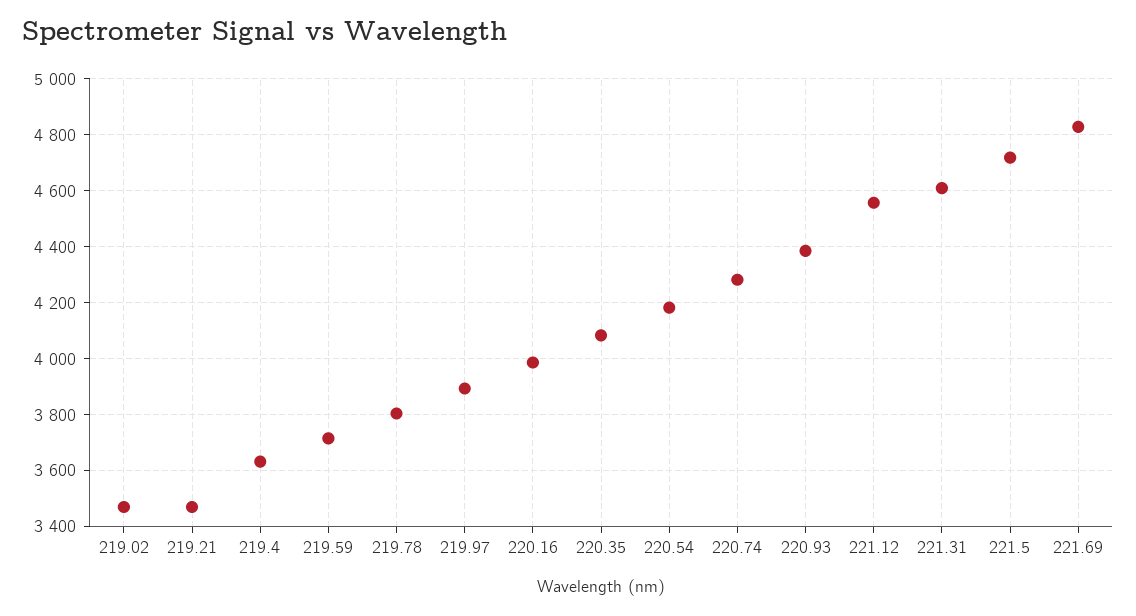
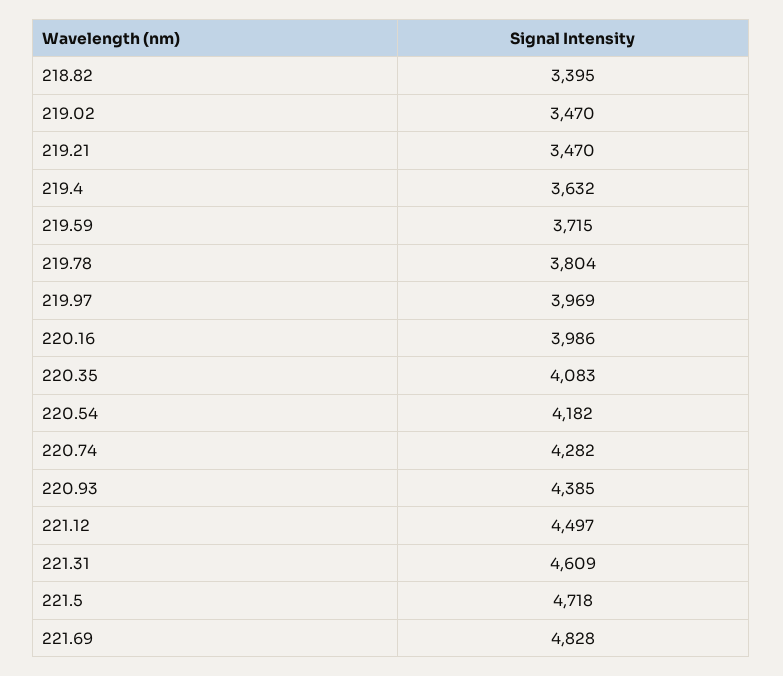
  {
    "219.02": 3470,
    "219.21": 3470,
    "219.4": 3632,
    "219.59": 3715,
    "219.78": 3804,
-   "219.97": 3900,
+   "219.97": 3969,
    "220.16": 3986,
    "220.35": 4083,
    "220.54": 4182,
    "220.74": 4282,
    "220.93": 4385,
-   "221.12": 4550,
+   "221.12": 4497,
    "221.31": 4609,
    "221.5": 4718,
-   "221.69": 4828
+   "221.69": 4828,
+   "218.82": 3395
  }

